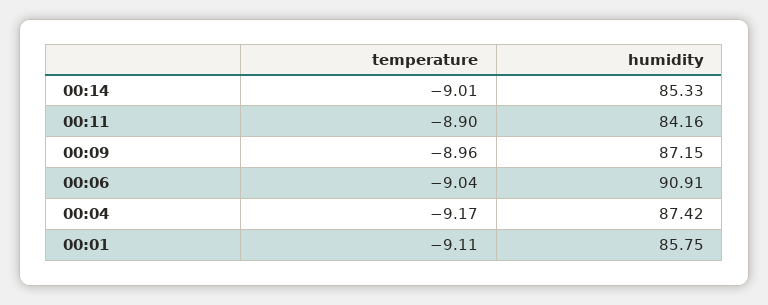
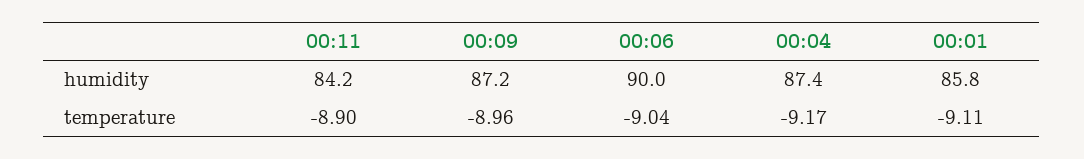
  {
    "temperature": {
-     "00:14": -9.01,
      "00:11": -8.9,
      "00:09": -8.96,
      "00:06": -9.04,
      "00:04": -9.17,
      "00:01": -9.11
    },
    "humidity": {
-     "00:14": 85.33,
      "00:11": 84.16,
      "00:09": 87.15,
-     "00:06": 90.91,
+     "00:06": 90,
      "00:04": 87.42,
      "00:01": 85.75
    }
  }

